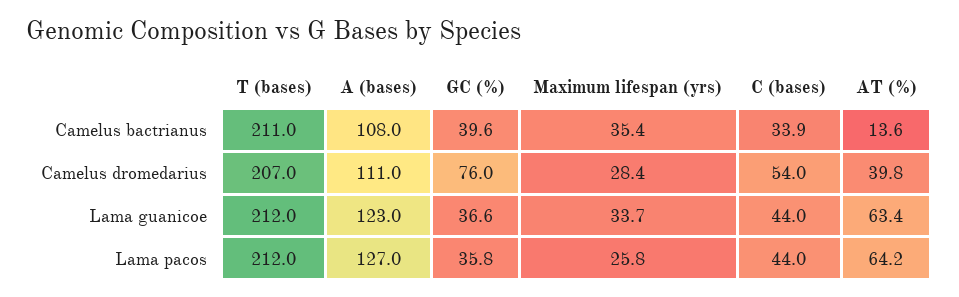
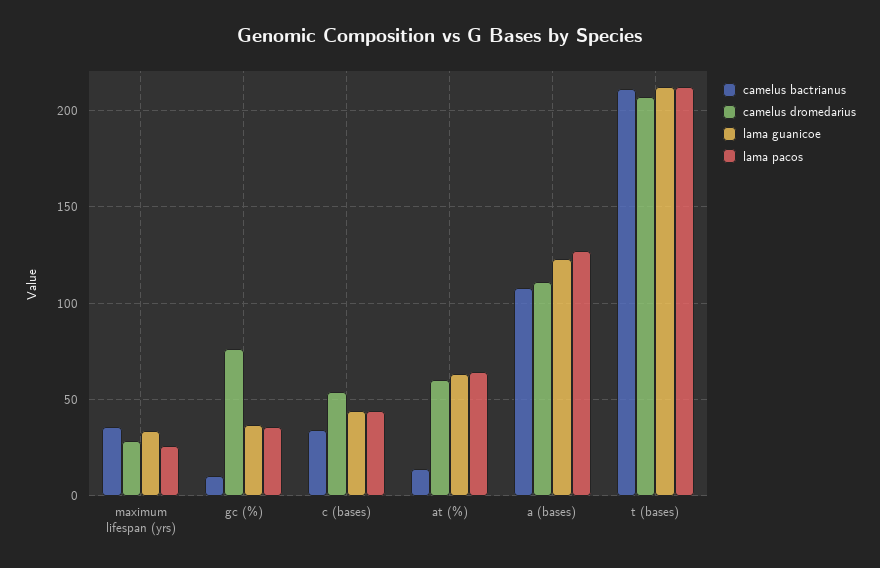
  {
    "Camelus bactrianus": {
      "T (bases)": 211,
      "A (bases)": 108,
-     "GC (%)": 39.6,
+     "GC (%)": 10,
      "Maximum lifespan (yrs)": 35.4,
      "C (bases)": 33.9,
      "AT (%)": 13.6
    },
    "Camelus dromedarius": {
      "T (bases)": 207,
      "A (bases)": 111,
      "GC (%)": 76,
      "Maximum lifespan (yrs)": 28.4,
      "C (bases)": 54,
-     "AT (%)": 39.8
+     "AT (%)": 60
    },
    "Lama guanicoe": {
      "T (bases)": 212,
      "A (bases)": 123,
      "GC (%)": 36.6,
      "Maximum lifespan (yrs)": 33.7,
      "C (bases)": 44,
      "AT (%)": 63.4
    },
    "Lama pacos": {
      "T (bases)": 212,
      "A (bases)": 127,
      "GC (%)": 35.8,
      "Maximum lifespan (yrs)": 25.8,
      "C (bases)": 44,
      "AT (%)": 64.2
    }
  }

